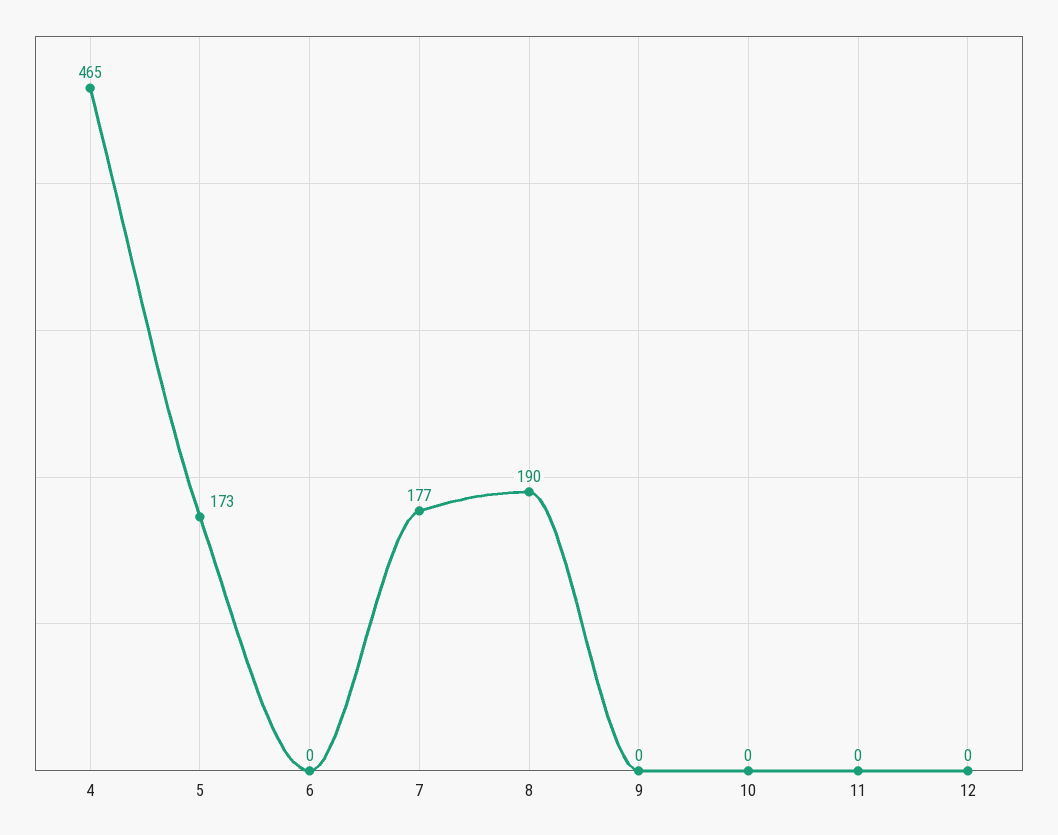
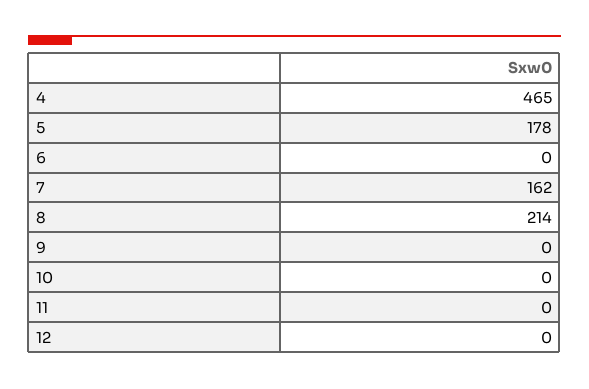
  {
    "4": 465,
-   "5": 173,
+   "5": 178,
    "6": 0,
-   "7": 177,
+   "7": 162,
-   "8": 190,
+   "8": 214,
    "9": 0,
    "10": 0,
    "11": 0,
    "12": 0
  }

